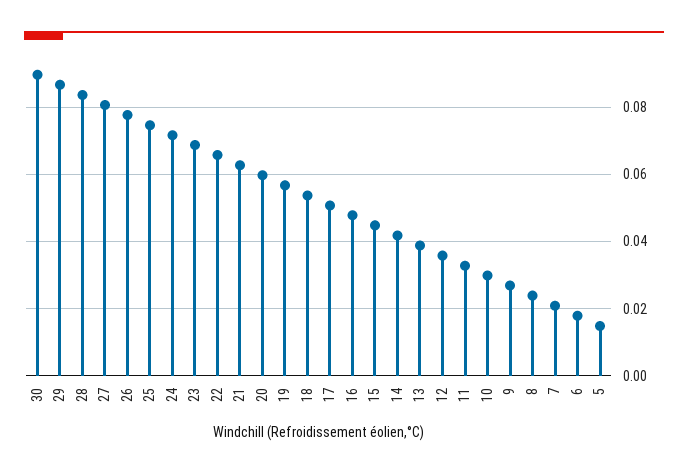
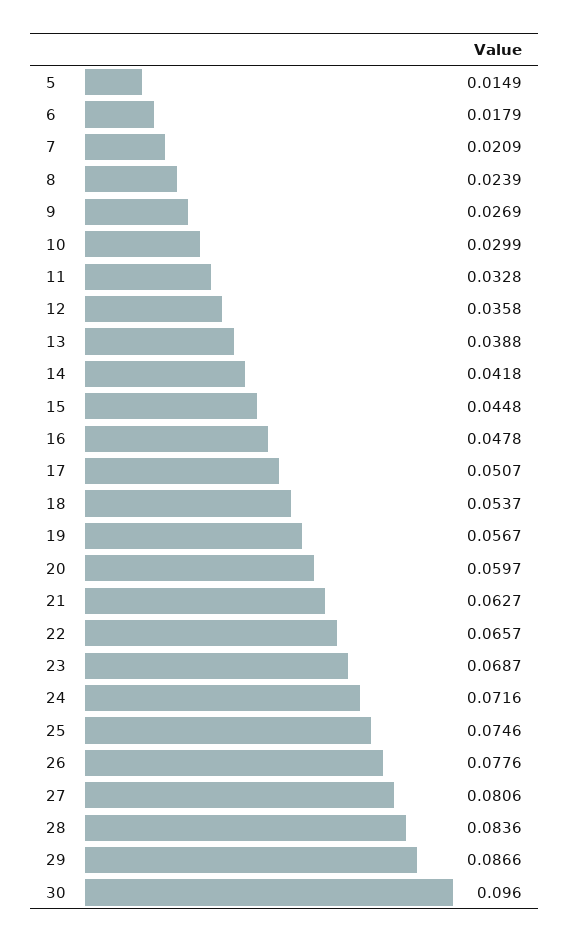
  {
-   "30": 0.09,
+   "30": 0.096,
    "29": 0.0866,
    "28": 0.0836,
    "27": 0.0806,
    "26": 0.0776,
    "25": 0.0746,
    "24": 0.0716,
    "23": 0.0687,
    "22": 0.0657,
    "21": 0.0627,
    "20": 0.0597,
    "19": 0.0567,
    "18": 0.0537,
    "17": 0.0507,
    "16": 0.0478,
    "15": 0.0448,
    "14": 0.0418,
    "13": 0.0388,
    "12": 0.0358,
    "11": 0.0328,
    "10": 0.0299,
    "9": 0.0269,
    "8": 0.0239,
    "7": 0.0209,
    "6": 0.0179,
    "5": 0.0149
  }

